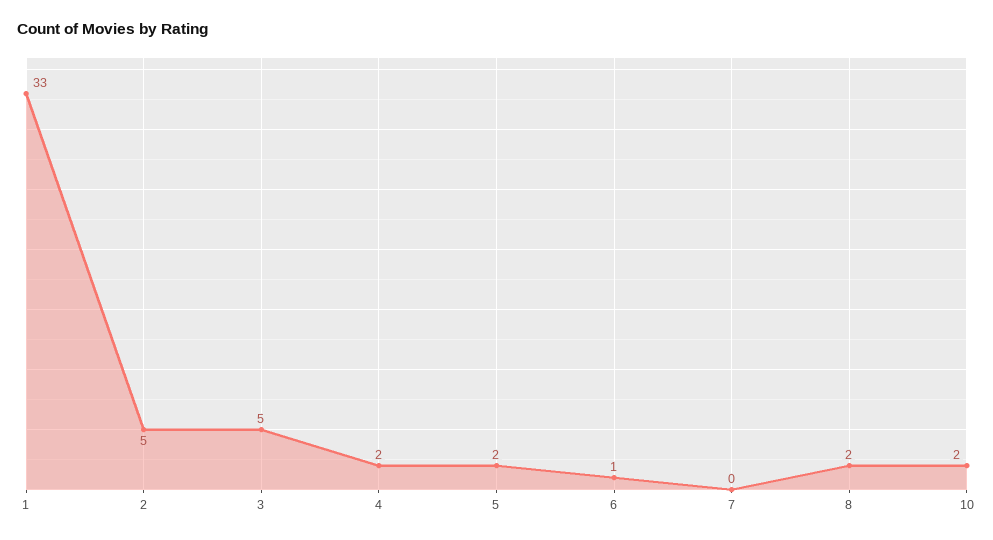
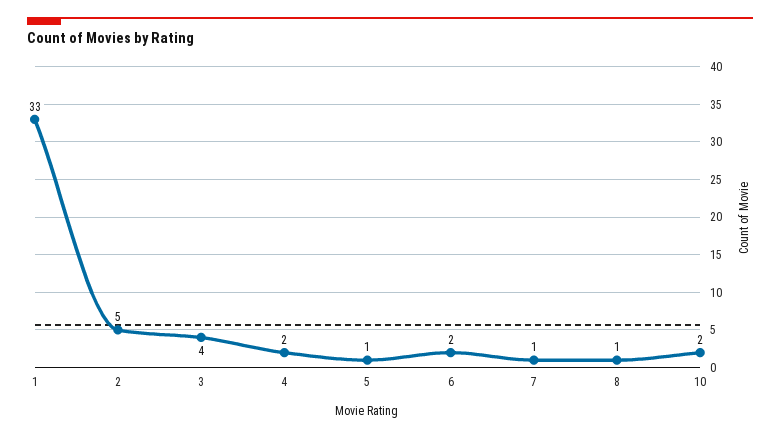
  {
    "1": 33,
    "2": 5,
-   "3": 5,
+   "3": 4,
    "4": 2,
-   "5": 2,
+   "5": 1,
-   "6": 1,
+   "6": 2,
-   "7": 0,
+   "7": 1,
-   "8": 2,
+   "8": 1,
    "10": 2
  }

